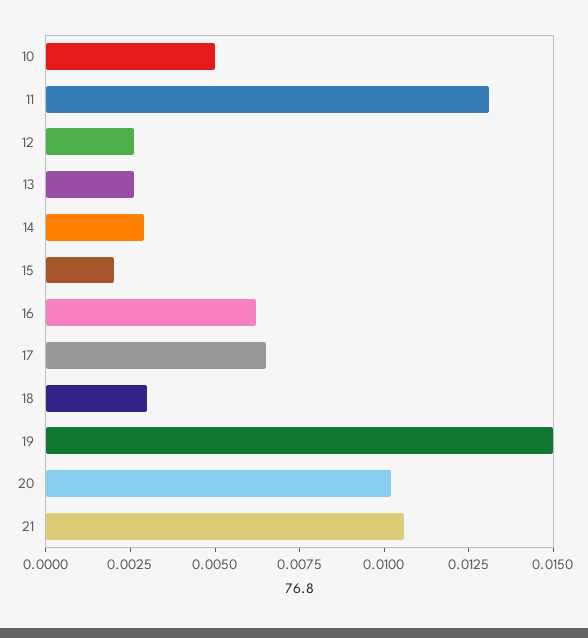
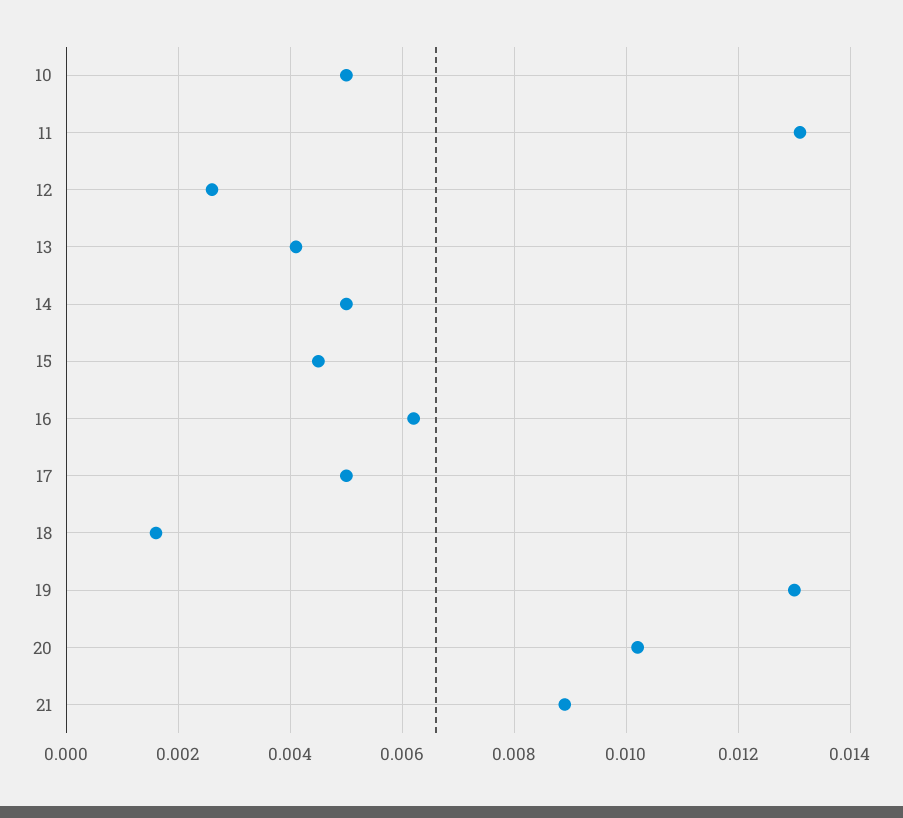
  {
    "10": 0.005,
    "11": 0.013,
    "12": 0.0025,
-   "13": 0.0025,
+   "13": 0.004,
-   "14": 0.003,
+   "14": 0.005,
-   "15": 0.002,
+   "15": 0.0045,
    "16": 0.006,
-   "17": 0.0065,
+   "17": 0.005,
-   "18": 0.003,
+   "18": 0.0015,
-   "19": 0.015,
+   "19": 0.013,
    "20": 0.01,
-   "21": 0.0105
+   "21": 0.009
  }

